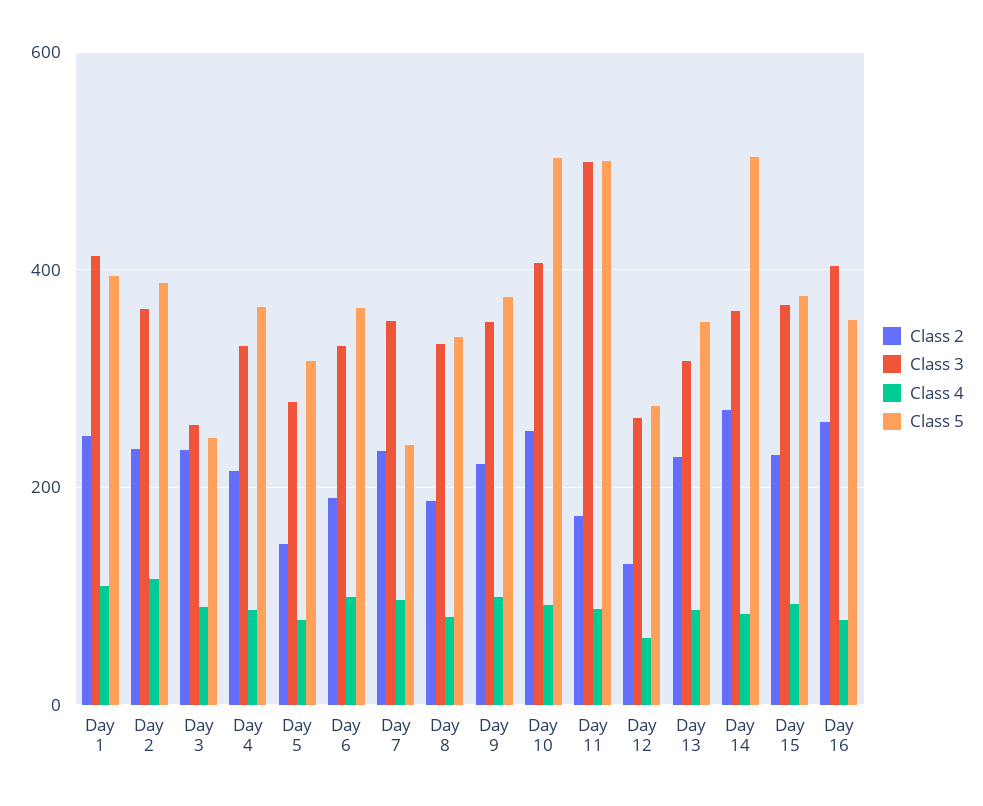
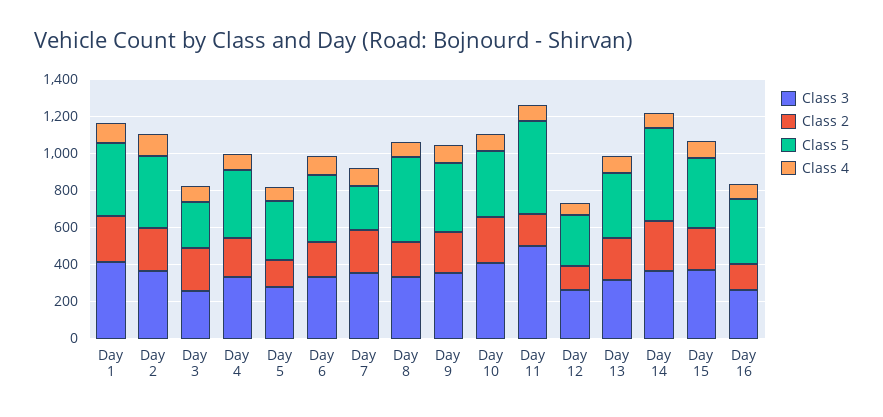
  {
    "Class 2": {
      "Day 1": 240,
      "Day 2": 240,
      "Day 3": 240,
      "Day 4": 220,
      "Day 5": 140,
      "Day 6": 200,
      "Day 7": 240,
      "Day 8": 180,
      "Day 9": 220,
      "Day 10": 260,
      "Day 11": 180,
      "Day 12": 120,
      "Day 13": 220,
      "Day 14": 280,
      "Day 15": 240,
-     "Day 16": 260
+     "Day 16": 150
    },
    "Class 3": {
      "Day 1": 420,
      "Day 2": 360,
      "Day 3": 260,
      "Day 4": 340,
      "Day 5": 280,
      "Day 6": 340,
      "Day 7": 360,
      "Day 8": 340,
      "Day 9": 360,
      "Day 10": 400,
      "Day 11": 500,
      "Day 12": 260,
      "Day 13": 320,
      "Day 14": 360,
      "Day 15": 360,
-     "Day 16": 400
+     "Day 16": 250
    },
    "Class 4": {
      "Day 1": 100,
      "Day 2": 120,
      "Day 3": 100,
      "Day 4": 80,
      "Day 5": 80,
      "Day 6": 100,
      "Day 7": 100,
      "Day 8": 80,
      "Day 9": 100,
      "Day 10": 100,
      "Day 11": 80,
      "Day 12": 60,
      "Day 13": 80,
      "Day 14": 80,
      "Day 15": 100,
      "Day 16": 80
    },
    "Class 5": {
      "Day 1": 400,
      "Day 2": 380,
      "Day 3": 240,
      "Day 4": 360,
      "Day 5": 320,
      "Day 6": 360,
      "Day 7": 240,
-     "Day 8": 340,
+     "Day 8": 450,
      "Day 9": 380,
-     "Day 10": 500,
+     "Day 10": 350,
      "Day 11": 500,
      "Day 12": 280,
      "Day 13": 360,
      "Day 14": 500,
      "Day 15": 380,
      "Day 16": 360
    }
  }

